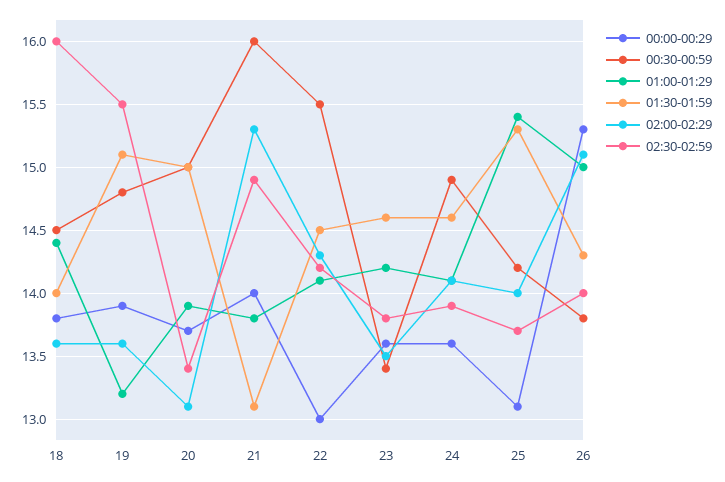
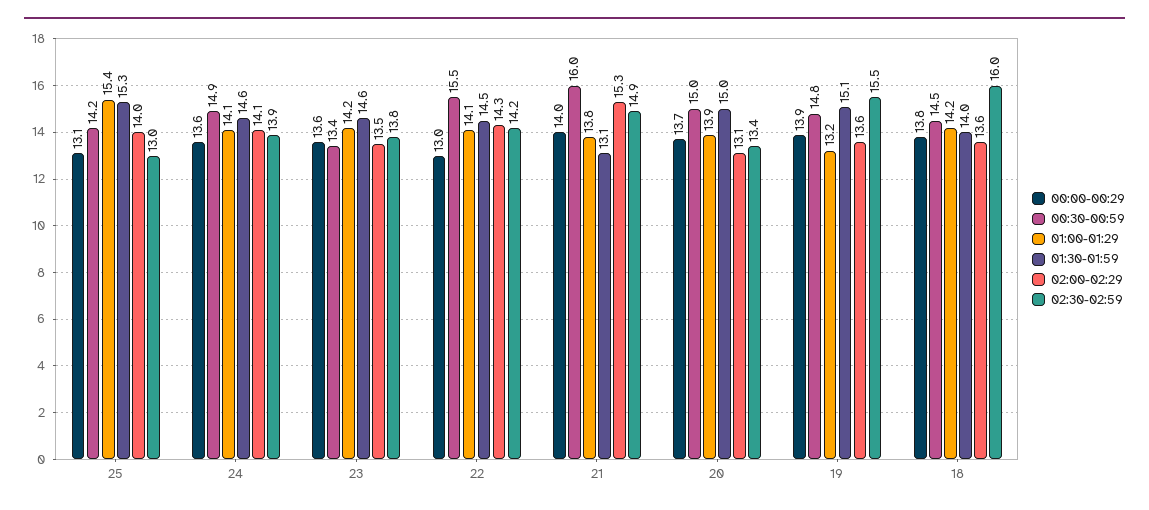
  {
    "00:00-00:29": {
      "18": 13.8,
      "19": 13.9,
      "20": 13.7,
      "21": 14,
      "22": 13,
      "23": 13.6,
      "24": 13.6,
-     "25": 13.1,
+     "25": 13.1
-     "26": 15.3
    },
    "00:30-00:59": {
      "18": 14.5,
      "19": 14.8,
      "20": 15,
      "21": 16,
      "22": 15.5,
      "23": 13.4,
      "24": 14.9,
-     "25": 14.2,
+     "25": 14.2
-     "26": 13.8
    },
    "01:00-01:29": {
-     "18": 14.4,
+     "18": 14.2,
      "19": 13.2,
      "20": 13.9,
      "21": 13.8,
      "22": 14.1,
      "23": 14.2,
      "24": 14.1,
-     "25": 15.4,
+     "25": 15.4
-     "26": 15
    },
    "01:30-01:59": {
      "18": 14,
      "19": 15.1,
      "20": 15,
      "21": 13.1,
      "22": 14.5,
      "23": 14.6,
      "24": 14.6,
-     "25": 15.3,
+     "25": 15.3
-     "26": 14.3
    },
    "02:00-02:29": {
      "18": 13.6,
      "19": 13.6,
      "20": 13.1,
      "21": 15.3,
      "22": 14.3,
      "23": 13.5,
      "24": 14.1,
-     "25": 14,
+     "25": 14
-     "26": 15.1
    },
    "02:30-02:59": {
      "18": 16,
      "19": 15.5,
      "20": 13.4,
      "21": 14.9,
      "22": 14.2,
      "23": 13.8,
      "24": 13.9,
-     "25": 13.7,
+     "25": 13
-     "26": 14
    }
  }

